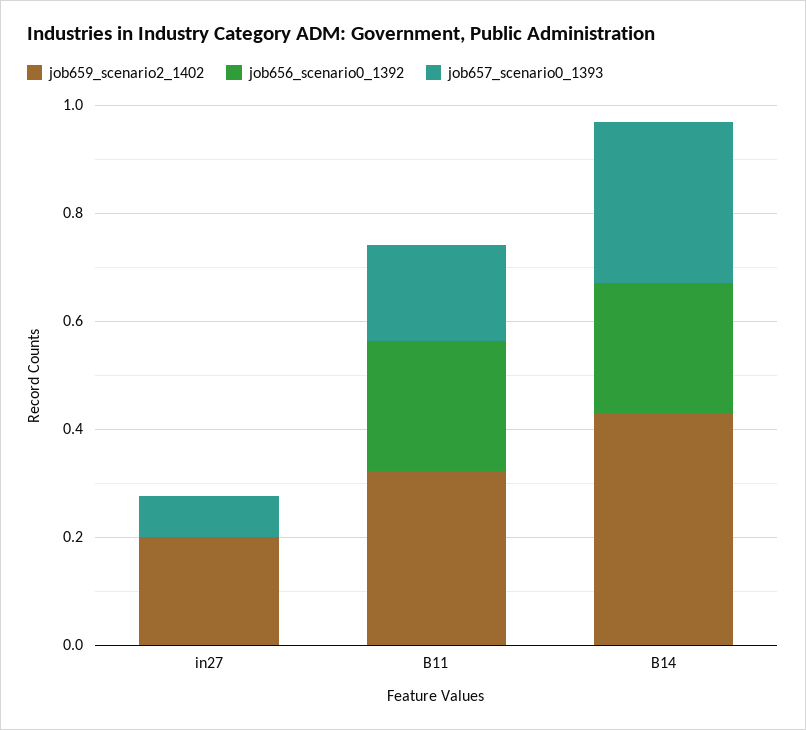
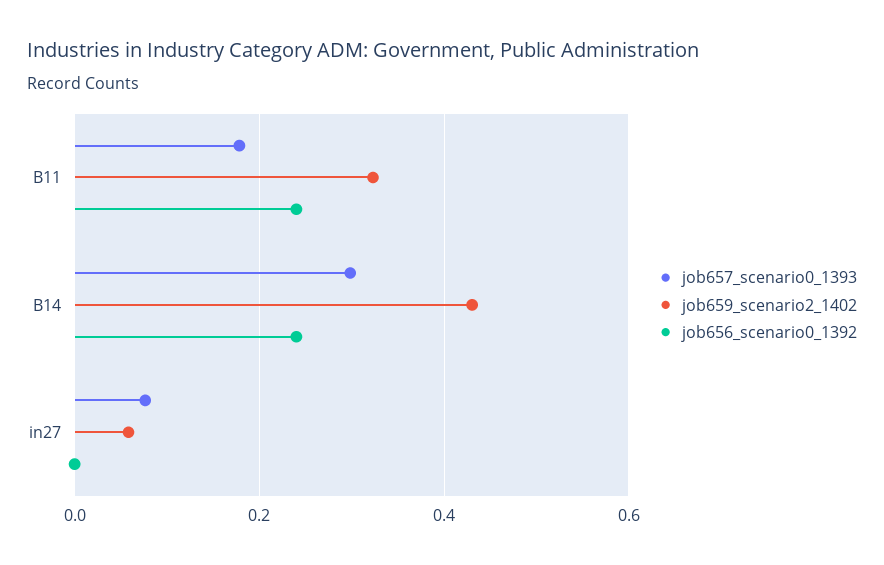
  {
    "job659_scenario2_1402": {
-     "in27": 0.2,
+     "in27": 0.06,
      "B11": 0.32,
      "B14": 0.44
    },
    "job656_scenario0_1392": {
      "in27": 0,
      "B11": 0.24,
      "B14": 0.24
    },
    "job657_scenario0_1393": {
      "in27": 0.08,
      "B11": 0.18,
      "B14": 0.3
    }
  }

